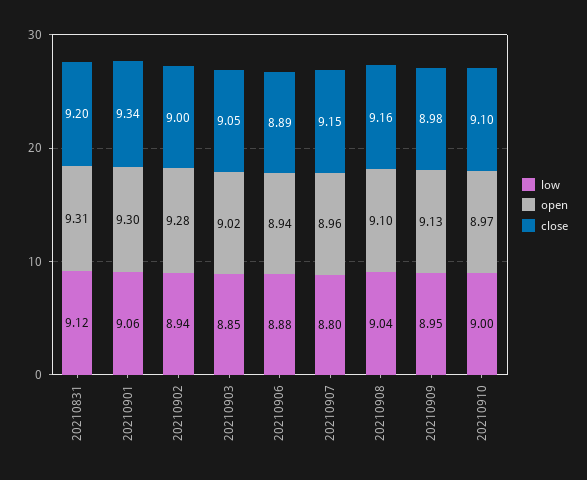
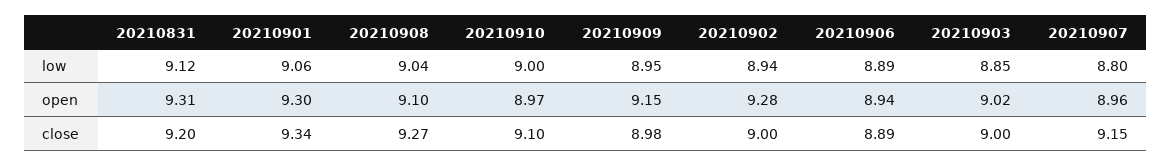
  {
    "low": {
      "20210831": 9.12,
      "20210901": 9.06,
      "20210902": 8.94,
      "20210903": 8.85,
-     "20210906": 8.88,
+     "20210906": 8.89,
      "20210907": 8.8,
      "20210908": 9.04,
      "20210909": 8.95,
      "20210910": 9
    },
    "open": {
      "20210831": 9.31,
      "20210901": 9.3,
      "20210902": 9.28,
      "20210903": 9.02,
      "20210906": 8.94,
      "20210907": 8.96,
      "20210908": 9.1,
-     "20210909": 9.13,
+     "20210909": 9.15,
      "20210910": 8.97
    },
    "close": {
      "20210831": 9.2,
      "20210901": 9.34,
      "20210902": 9,
-     "20210903": 9.05,
+     "20210903": 9,
      "20210906": 8.89,
      "20210907": 9.15,
-     "20210908": 9.16,
+     "20210908": 9.27,
      "20210909": 8.98,
      "20210910": 9.1
    }
  }

